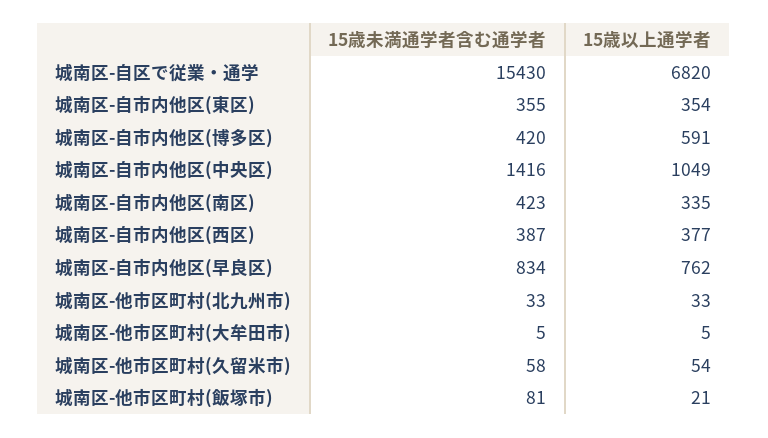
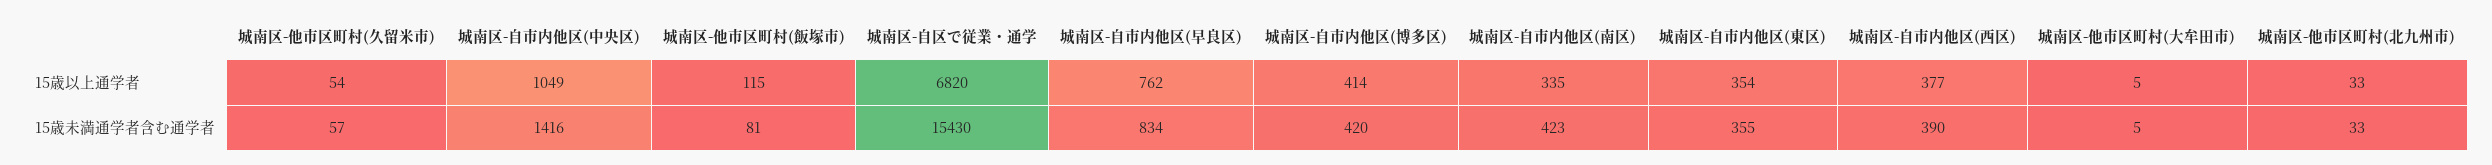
  {
    "15歳未満通学者含む通学者": {
      "城南区-自区で従業・通学": 15430,
      "城南区-自市内他区(東区)": 355,
      "城南区-自市内他区(博多区)": 420,
      "城南区-自市内他区(中央区)": 1416,
      "城南区-自市内他区(南区)": 423,
-     "城南区-自市内他区(西区)": 387,
+     "城南区-自市内他区(西区)": 390,
      "城南区-自市内他区(早良区)": 834,
      "城南区-他市区町村(北九州市)": 33,
      "城南区-他市区町村(大牟田市)": 5,
-     "城南区-他市区町村(久留米市)": 58,
+     "城南区-他市区町村(久留米市)": 57,
      "城南区-他市区町村(飯塚市)": 81
    },
    "15歳以上通学者": {
      "城南区-自区で従業・通学": 6820,
      "城南区-自市内他区(東区)": 354,
-     "城南区-自市内他区(博多区)": 591,
+     "城南区-自市内他区(博多区)": 414,
      "城南区-自市内他区(中央区)": 1049,
      "城南区-自市内他区(南区)": 335,
      "城南区-自市内他区(西区)": 377,
      "城南区-自市内他区(早良区)": 762,
      "城南区-他市区町村(北九州市)": 33,
      "城南区-他市区町村(大牟田市)": 5,
      "城南区-他市区町村(久留米市)": 54,
-     "城南区-他市区町村(飯塚市)": 21
+     "城南区-他市区町村(飯塚市)": 115
    }
  }

